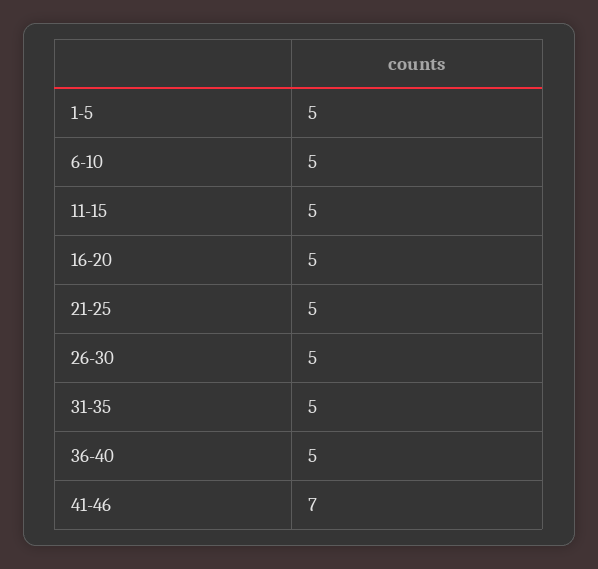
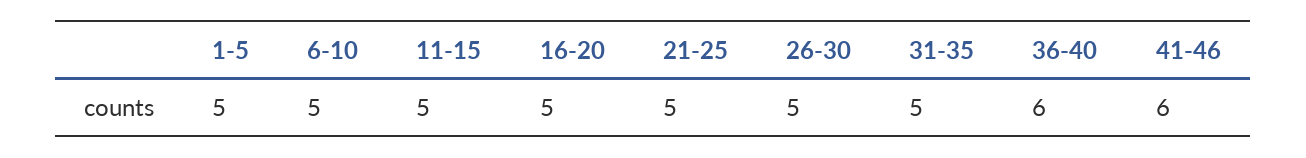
  {
    "1-5": 5,
    "6-10": 5,
    "11-15": 5,
    "16-20": 5,
    "21-25": 5,
    "26-30": 5,
    "31-35": 5,
-   "36-40": 5,
+   "36-40": 6,
-   "41-46": 7
+   "41-46": 6
  }

